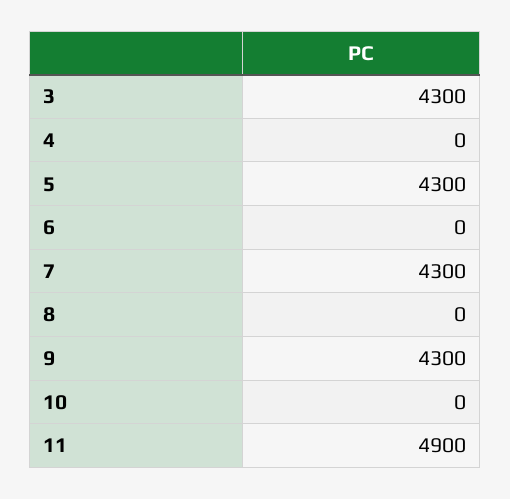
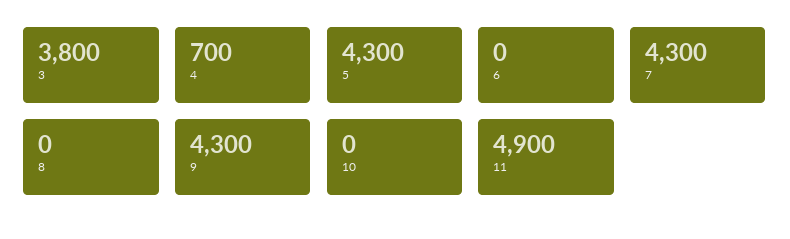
  {
-   "3": 4300,
+   "3": 3800,
-   "4": 0,
+   "4": 700,
    "5": 4300,
    "6": 0,
    "7": 4300,
    "8": 0,
    "9": 4300,
    "10": 0,
    "11": 4900
  }

